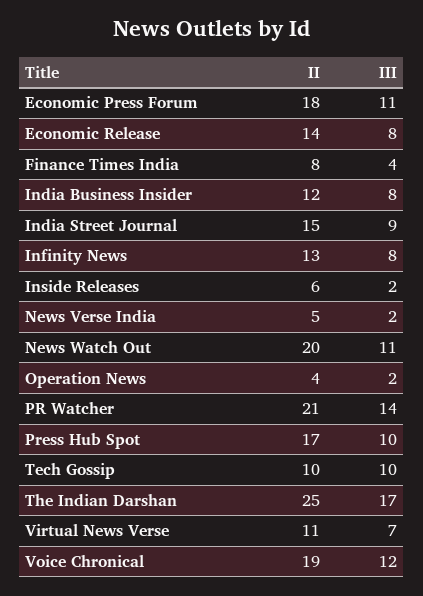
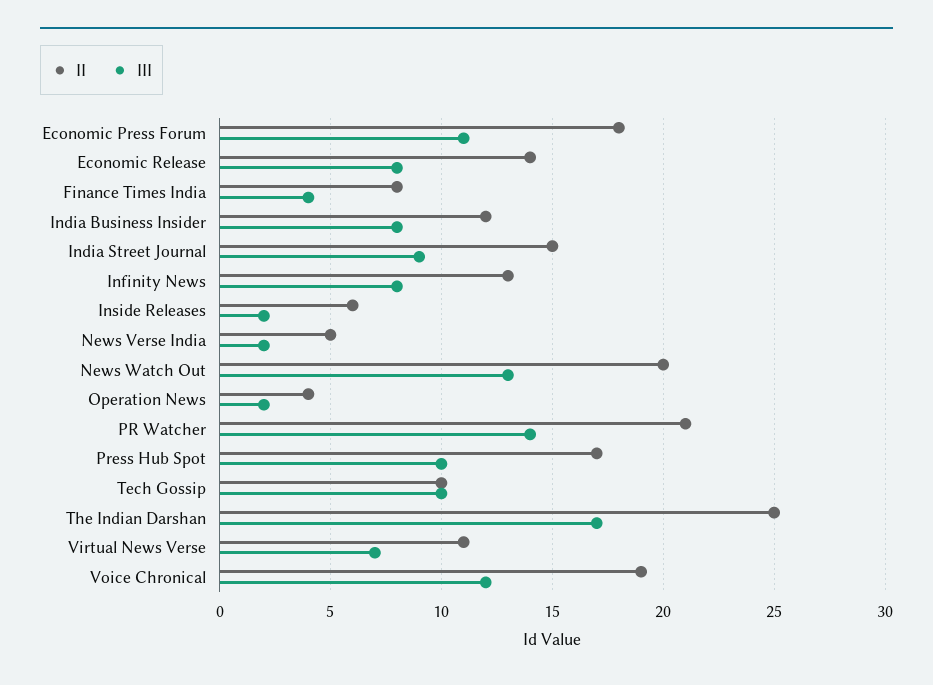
  {
    "II": {
      "Economic Press Forum": 18,
      "Economic Release": 14,
      "Finance Times India": 8,
      "India Business Insider": 12,
      "India Street Journal": 15,
      "Infinity News": 13,
      "Inside Releases": 6,
      "News Verse India": 5,
      "News Watch Out": 20,
      "Operation News": 4,
      "PR Watcher": 21,
      "Press Hub Spot": 17,
      "Tech Gossip": 10,
      "The Indian Darshan": 25,
      "Virtual News Verse": 11,
      "Voice Chronical": 19
    },
    "III": {
      "Economic Press Forum": 11,
      "Economic Release": 8,
      "Finance Times India": 4,
      "India Business Insider": 8,
      "India Street Journal": 9,
      "Infinity News": 8,
      "Inside Releases": 2,
      "News Verse India": 2,
-     "News Watch Out": 11,
+     "News Watch Out": 13,
      "Operation News": 2,
      "PR Watcher": 14,
      "Press Hub Spot": 10,
      "Tech Gossip": 10,
      "The Indian Darshan": 17,
      "Virtual News Verse": 7,
      "Voice Chronical": 12
    }
  }

